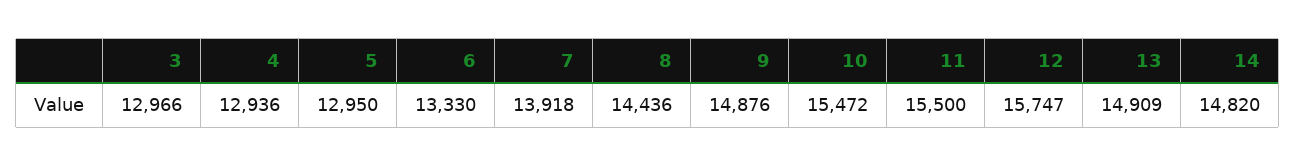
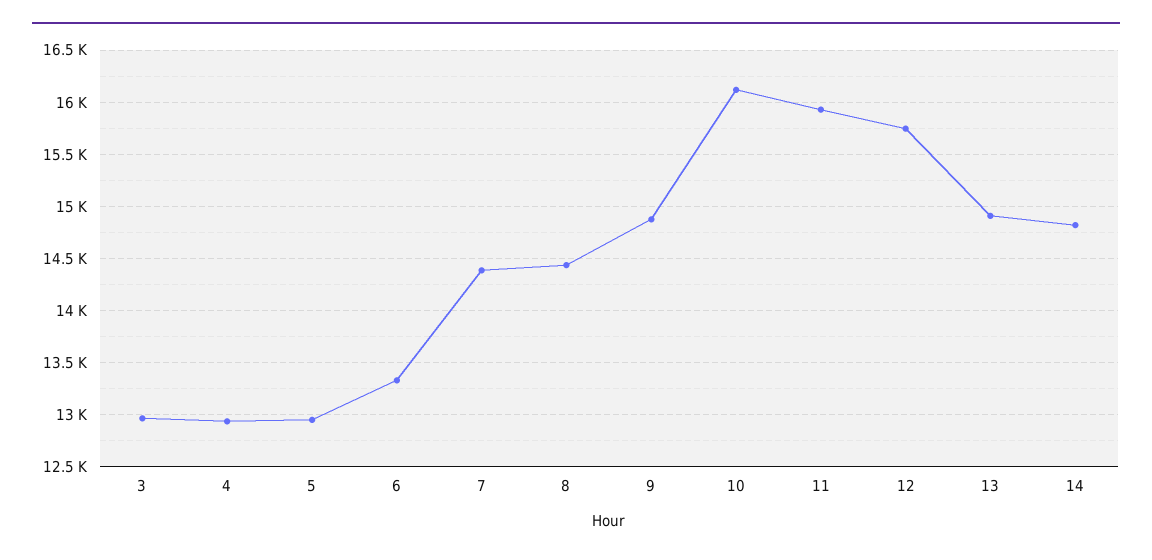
  {
    "3": 12966,
    "4": 12936,
    "5": 12950,
    "6": 13330,
-   "7": 13918,
+   "7": 14400,
    "8": 14436,
    "9": 14876,
-   "10": 15472,
+   "10": 16100,
-   "11": 15500,
+   "11": 15900,
    "12": 15747,
    "13": 14909,
    "14": 14820
  }

